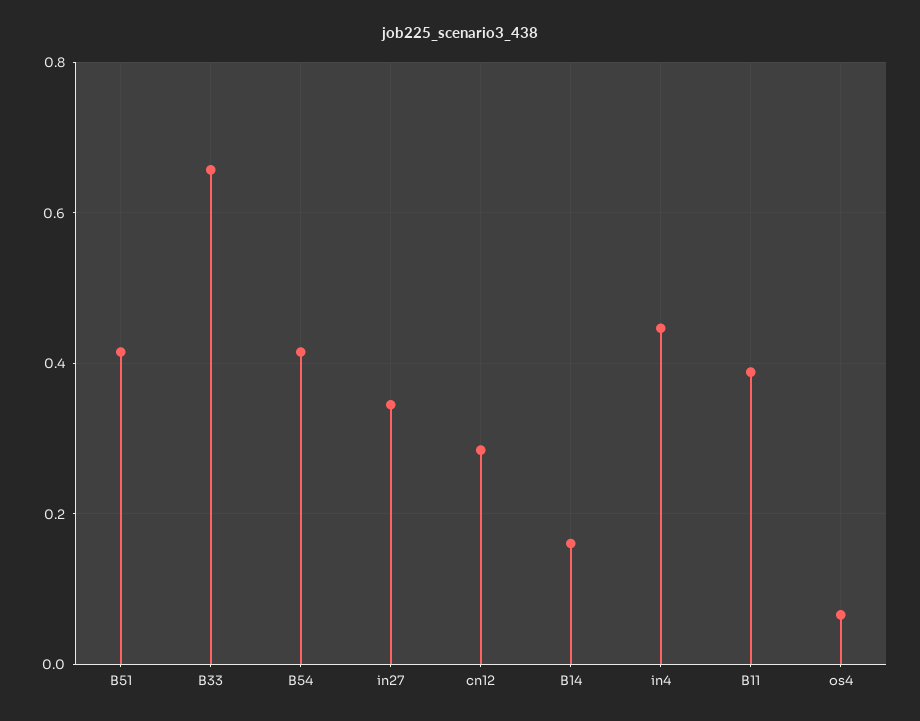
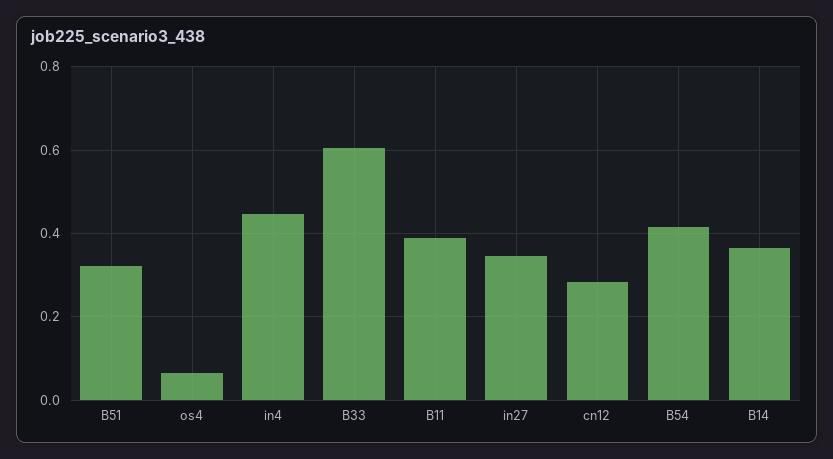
  {
-   "B51": 0.42,
+   "B51": 0.32,
-   "B33": 0.66,
+   "B33": 0.6,
    "B54": 0.42,
    "in27": 0.34,
    "cn12": 0.28,
-   "B14": 0.16,
+   "B14": 0.36,
    "in4": 0.44,
    "B11": 0.38,
    "os4": 0.06
  }

